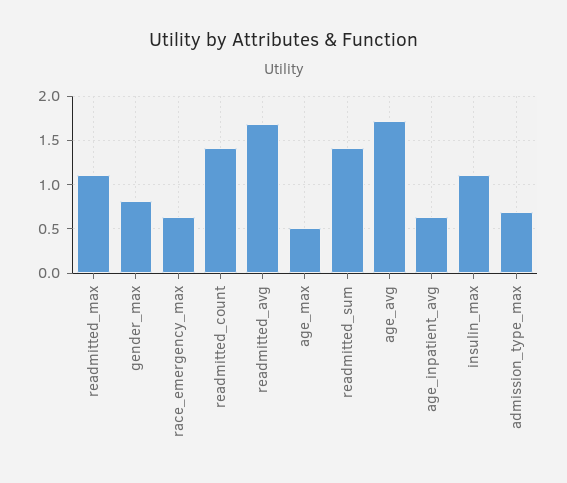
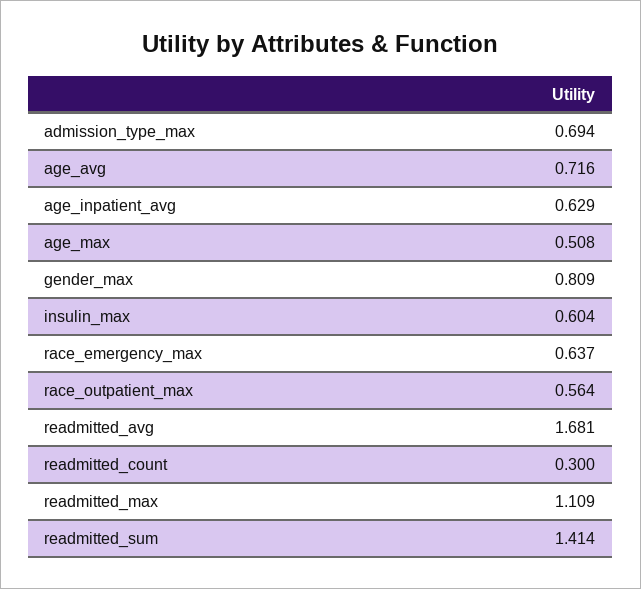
  {
    "readmitted_max": 1.109,
    "gender_max": 0.809,
    "race_emergency_max": 0.637,
-   "readmitted_count": 1.4,
+   "readmitted_count": 0.3,
    "readmitted_avg": 1.681,
    "age_max": 0.508,
    "readmitted_sum": 1.414,
-   "age_avg": 1.7,
+   "age_avg": 0.716,
    "age_inpatient_avg": 0.629,
-   "insulin_max": 1.1,
+   "insulin_max": 0.604,
-   "admission_type_max": 0.694
+   "admission_type_max": 0.694,
+   "race_outpatient_max": 0.564
  }

